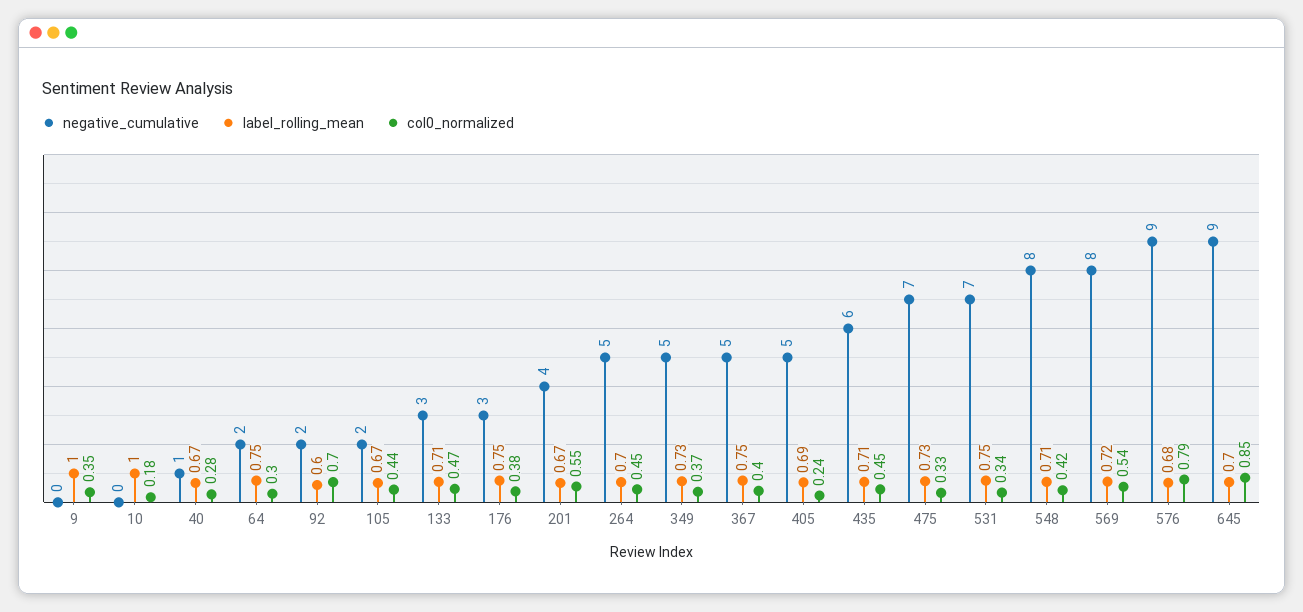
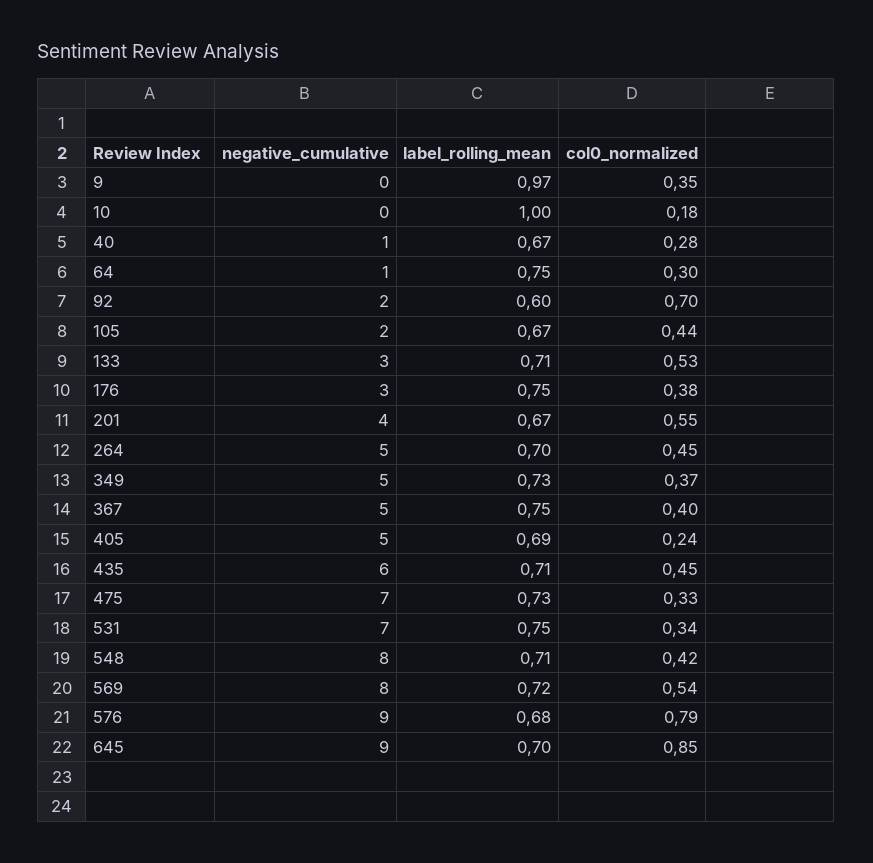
  {
    "negative_cumulative": {
      "9": 0,
      "10": 0,
      "40": 1,
-     "64": 2,
+     "64": 1,
      "92": 2,
      "105": 2,
      "133": 3,
      "176": 3,
      "201": 4,
      "264": 5,
      "349": 5,
      "367": 5,
      "405": 5,
      "435": 6,
      "475": 7,
      "531": 7,
      "548": 8,
      "569": 8,
      "576": 9,
      "645": 9
    },
    "label_rolling_mean": {
-     "9": 1,
+     "9": 0.97,
      "10": 1,
      "40": 0.67,
      "64": 0.75,
      "92": 0.6,
      "105": 0.67,
      "133": 0.71,
      "176": 0.75,
      "201": 0.67,
      "264": 0.7,
      "349": 0.73,
      "367": 0.75,
      "405": 0.69,
      "435": 0.71,
      "475": 0.73,
      "531": 0.75,
      "548": 0.71,
      "569": 0.72,
      "576": 0.68,
      "645": 0.7
    },
    "col0_normalized": {
      "9": 0.35,
      "10": 0.18,
      "40": 0.28,
      "64": 0.3,
      "92": 0.7,
      "105": 0.44,
-     "133": 0.47,
+     "133": 0.53,
      "176": 0.38,
      "201": 0.55,
      "264": 0.45,
      "349": 0.37,
      "367": 0.4,
      "405": 0.24,
      "435": 0.45,
      "475": 0.33,
      "531": 0.34,
      "548": 0.42,
      "569": 0.54,
      "576": 0.79,
      "645": 0.85
    }
  }

